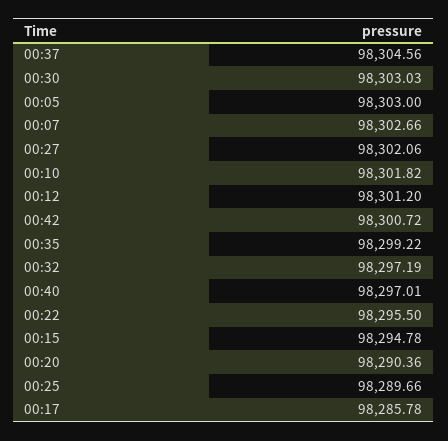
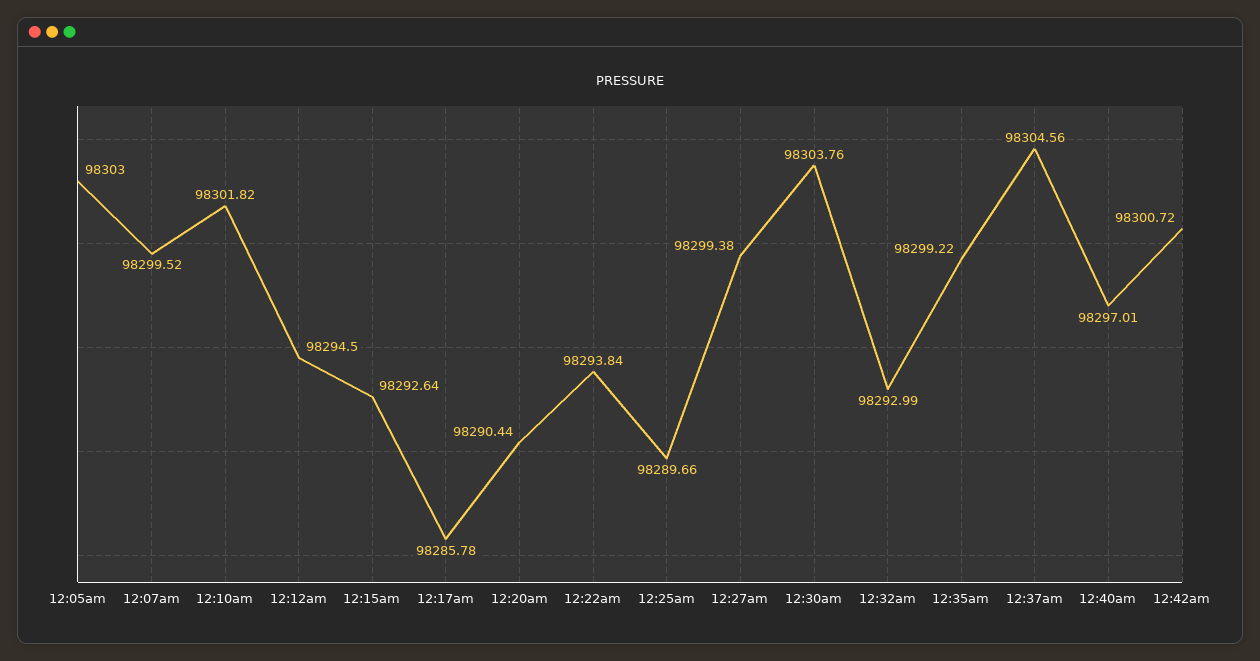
  {
    "00:37": 98304.56,
-   "00:30": 98303.03,
+   "00:30": 98303.76,
    "00:05": 98303,
-   "00:07": 98302.66,
+   "00:07": 98299.52,
-   "00:27": 98302.06,
+   "00:27": 98299.38,
    "00:10": 98301.82,
-   "00:12": 98301.2,
+   "00:12": 98294.5,
    "00:42": 98300.72,
    "00:35": 98299.22,
-   "00:32": 98297.19,
+   "00:32": 98292.99,
    "00:40": 98297.01,
-   "00:22": 98295.5,
+   "00:22": 98293.84,
-   "00:15": 98294.78,
+   "00:15": 98292.64,
-   "00:20": 98290.36,
+   "00:20": 98290.44,
    "00:25": 98289.66,
    "00:17": 98285.78
  }

